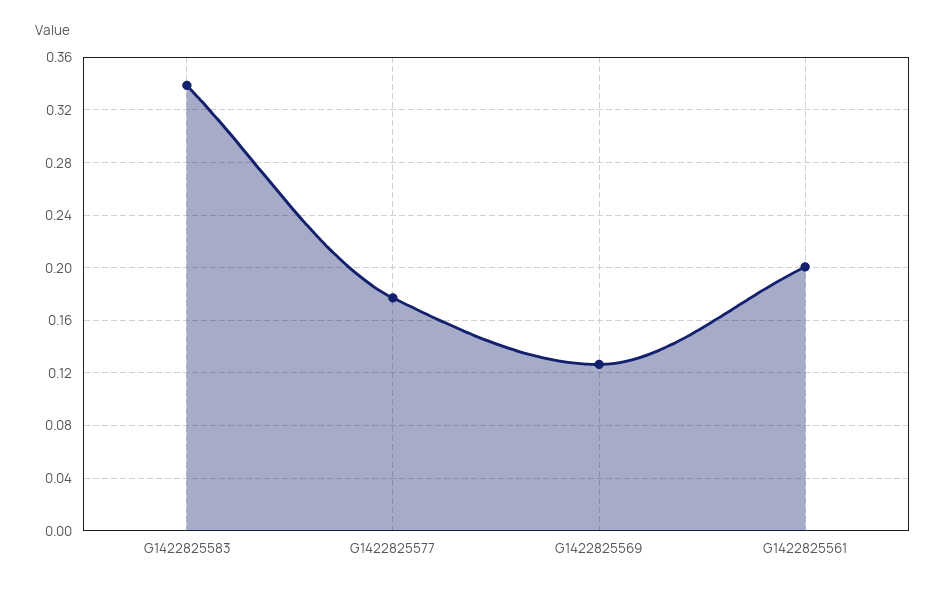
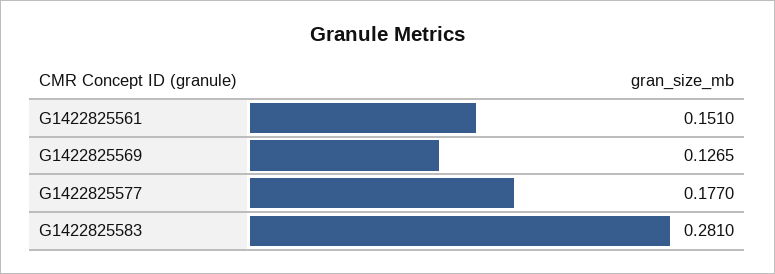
  {
-   "G1422825583": 0.34,
+   "G1422825583": 0.281,
    "G1422825577": 0.177,
    "G1422825569": 0.1265,
-   "G1422825561": 0.2
+   "G1422825561": 0.151
  }

